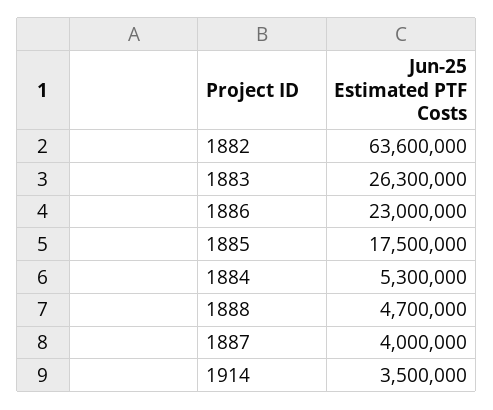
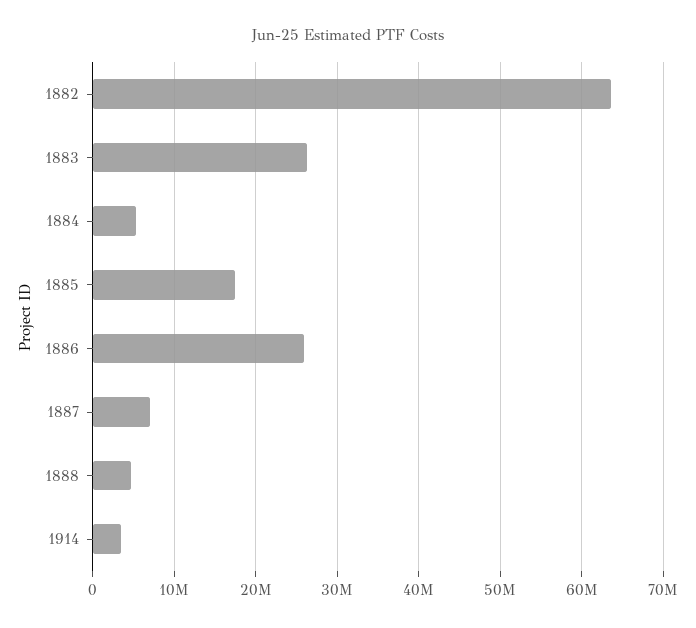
  {
    "1882": 63600000,
    "1883": 26300000,
-   "1886": 23000000,
+   "1886": 26000000,
    "1885": 17500000,
    "1884": 5300000,
    "1888": 4700000,
-   "1887": 4000000,
+   "1887": 7000000,
    "1914": 3500000
  }

